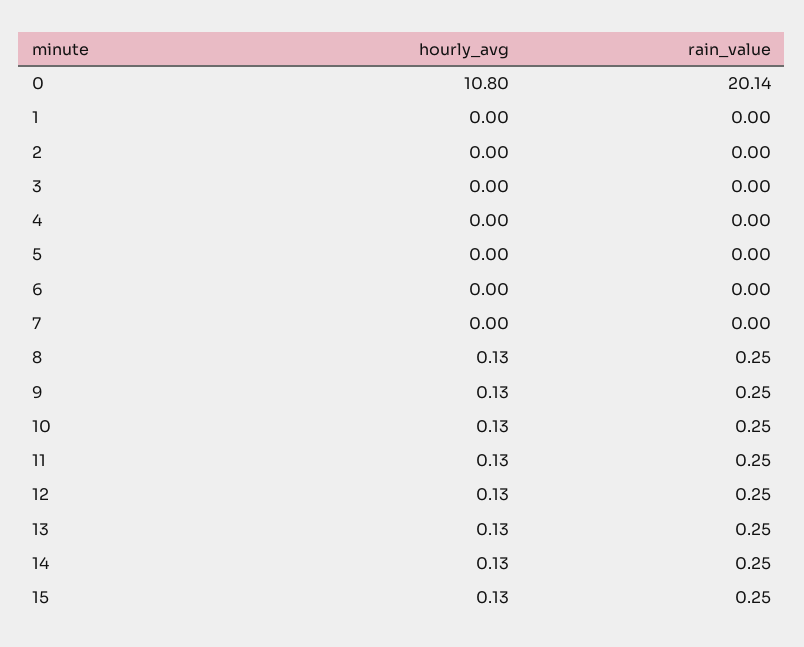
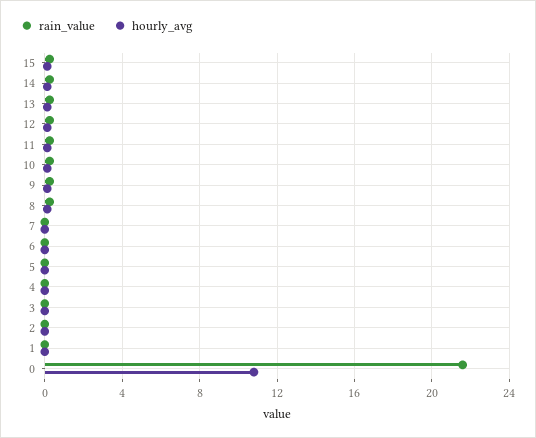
  {
    "hourly_avg": {
      "0": 10.8,
      "1": 0,
      "2": 0,
      "3": 0,
      "4": 0,
      "5": 0,
      "6": 0,
      "7": 0,
      "8": 0.13,
      "9": 0.13,
      "10": 0.13,
      "11": 0.13,
      "12": 0.13,
      "13": 0.13,
      "14": 0.13,
      "15": 0.13
    },
    "rain_value": {
-     "0": 20.14,
+     "0": 21.5,
      "1": 0,
      "2": 0,
      "3": 0,
      "4": 0,
      "5": 0,
      "6": 0,
      "7": 0,
      "8": 0.25,
      "9": 0.25,
      "10": 0.25,
      "11": 0.25,
      "12": 0.25,
      "13": 0.25,
      "14": 0.25,
      "15": 0.25
    }
  }

